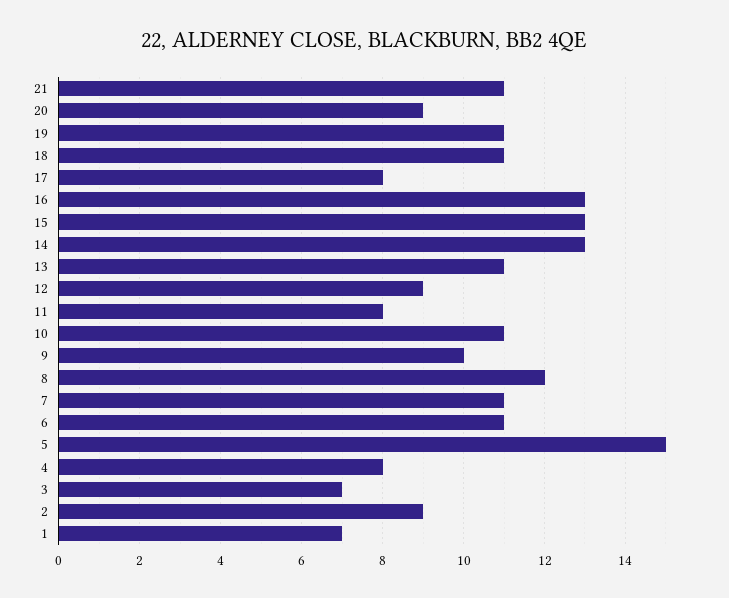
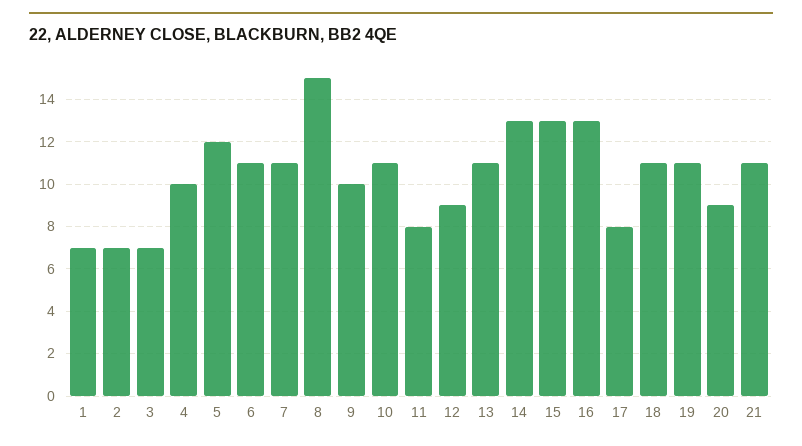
  {
    "21": 11,
    "20": 9,
    "19": 11,
    "18": 11,
    "17": 8,
    "16": 13,
    "15": 13,
    "14": 13,
    "13": 11,
    "12": 9,
    "11": 8,
    "10": 11,
    "9": 10,
-   "8": 12,
+   "8": 15,
    "7": 11,
    "6": 11,
-   "5": 15,
+   "5": 12,
-   "4": 8,
+   "4": 10,
    "3": 7,
-   "2": 9,
+   "2": 7,
    "1": 7
  }

